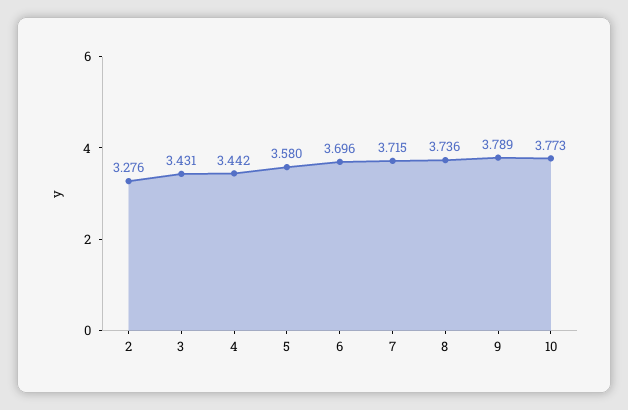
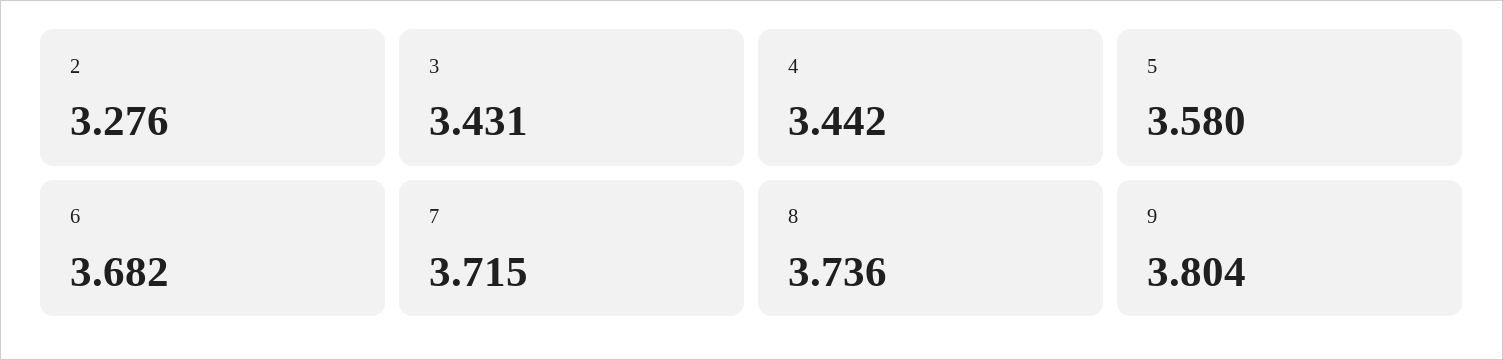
  {
    "2": 3.276,
    "3": 3.431,
    "4": 3.442,
    "5": 3.58,
-   "6": 3.696,
+   "6": 3.682,
    "7": 3.715,
    "8": 3.736,
-   "9": 3.789,
+   "9": 3.804
-   "10": 3.773
  }

